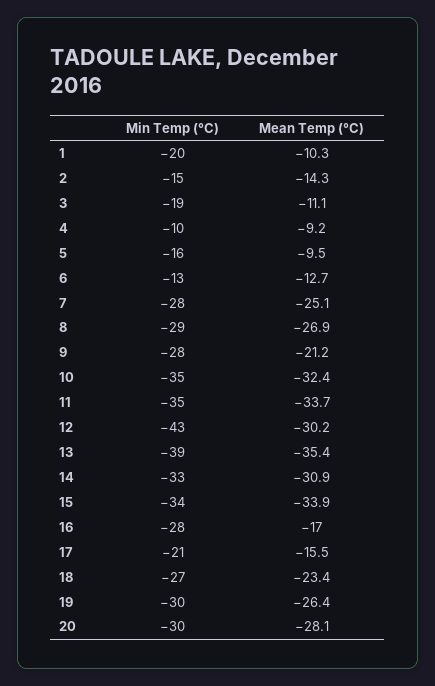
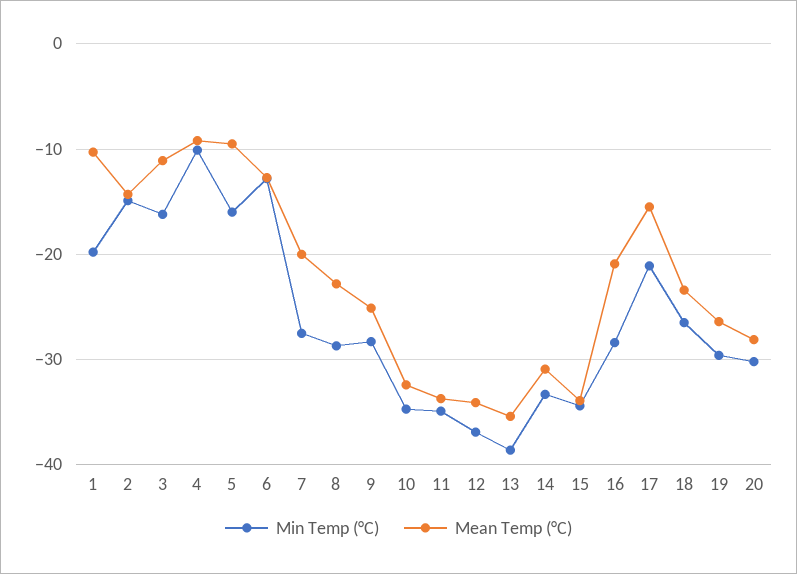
  {
    "Min Temp (°C)": {
      "1": -20,
      "2": -15,
-     "3": -19,
+     "3": -16,
      "4": -10,
      "5": -16,
      "6": -13,
      "7": -28,
      "8": -29,
      "9": -28,
      "10": -35,
      "11": -35,
-     "12": -43,
+     "12": -37,
      "13": -39,
      "14": -33,
      "15": -34,
      "16": -28,
      "17": -21,
      "18": -27,
      "19": -30,
      "20": -30
    },
    "Mean Temp (°C)": {
      "1": -10.3,
      "2": -14.3,
      "3": -11.1,
      "4": -9.2,
      "5": -9.5,
      "6": -12.7,
-     "7": -25.1,
+     "7": -20,
-     "8": -26.9,
+     "8": -23,
-     "9": -21.2,
+     "9": -25,
      "10": -32.4,
      "11": -33.7,
-     "12": -30.2,
+     "12": -34,
      "13": -35.4,
      "14": -30.9,
      "15": -33.9,
-     "16": -17,
+     "16": -21,
      "17": -15.5,
      "18": -23.4,
      "19": -26.4,
      "20": -28.1
    }
  }

